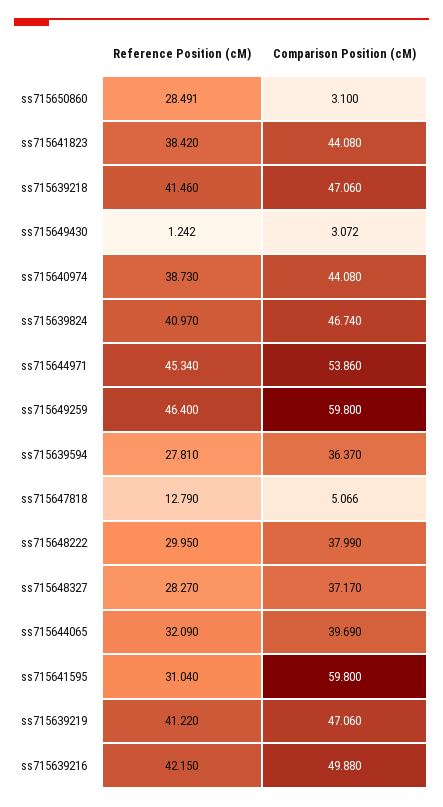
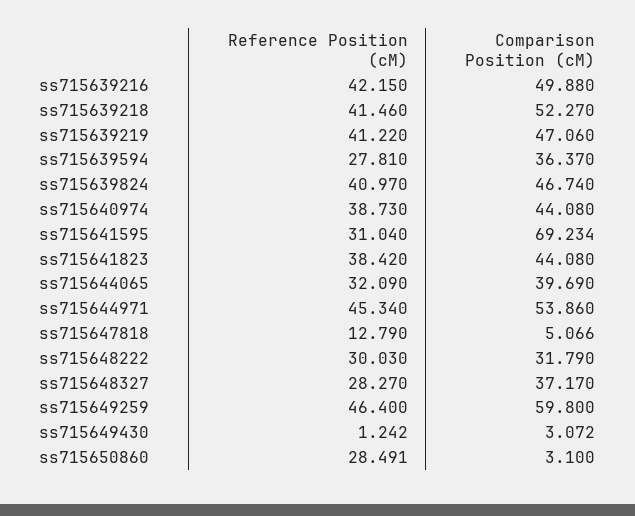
  {
    "Reference Position (cM)": {
      "ss715650860": 28.491,
      "ss715641823": 38.42,
      "ss715639218": 41.46,
      "ss715649430": 1.242,
      "ss715640974": 38.73,
      "ss715639824": 40.97,
      "ss715644971": 45.34,
      "ss715649259": 46.4,
      "ss715639594": 27.81,
      "ss715647818": 12.79,
-     "ss715648222": 29.95,
+     "ss715648222": 30.03,
      "ss715648327": 28.27,
      "ss715644065": 32.09,
      "ss715641595": 31.04,
      "ss715639219": 41.22,
      "ss715639216": 42.15
    },
    "Comparison Position (cM)": {
      "ss715650860": 3.1,
      "ss715641823": 44.08,
-     "ss715639218": 47.06,
+     "ss715639218": 52.27,
      "ss715649430": 3.072,
      "ss715640974": 44.08,
      "ss715639824": 46.74,
      "ss715644971": 53.86,
      "ss715649259": 59.8,
      "ss715639594": 36.37,
      "ss715647818": 5.066,
-     "ss715648222": 37.99,
+     "ss715648222": 31.79,
      "ss715648327": 37.17,
      "ss715644065": 39.69,
-     "ss715641595": 59.8,
+     "ss715641595": 69.234,
      "ss715639219": 47.06,
      "ss715639216": 49.88
    }
  }

